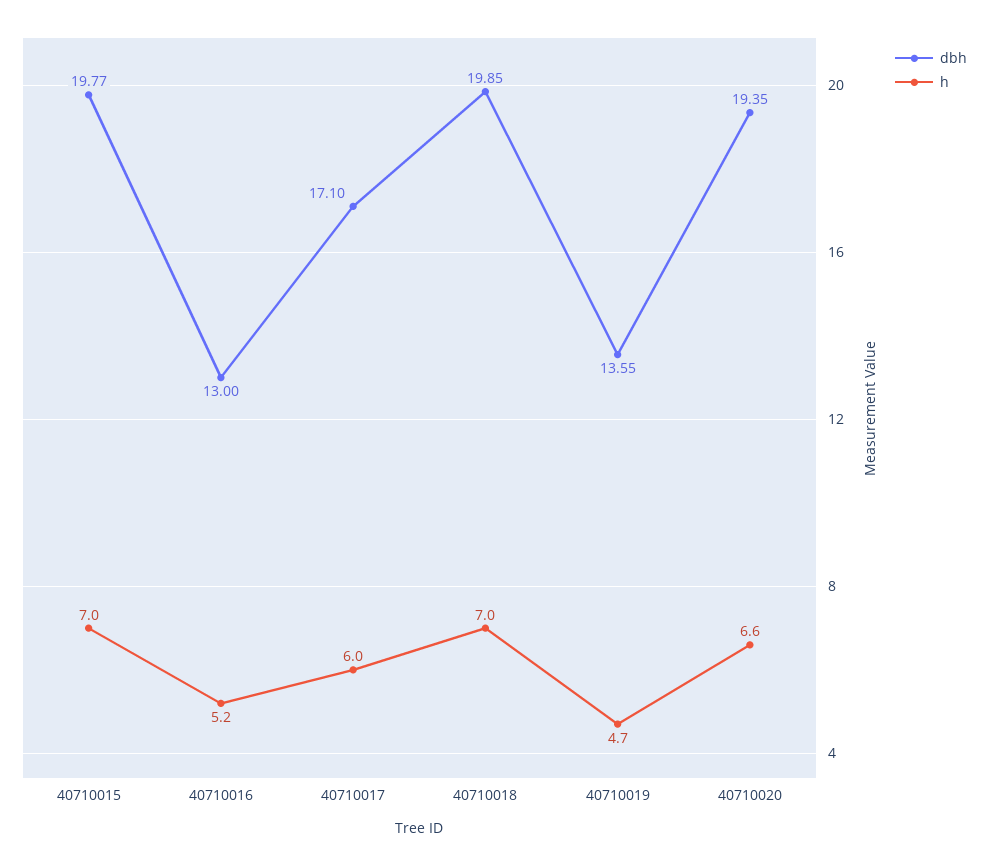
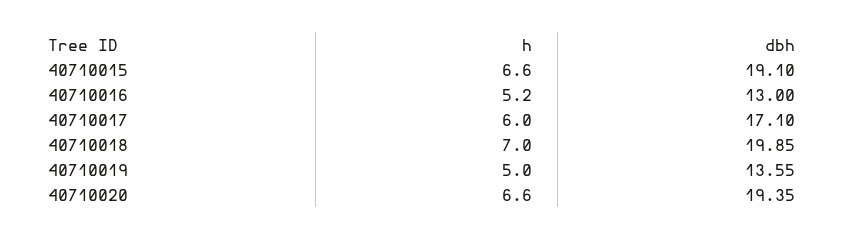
  {
    "dbh": {
-     "40710015": 19.77,
+     "40710015": 19.1,
      "40710016": 13,
      "40710017": 17.1,
      "40710018": 19.85,
      "40710019": 13.55,
      "40710020": 19.35
    },
    "h": {
-     "40710015": 7,
+     "40710015": 6.6,
      "40710016": 5.2,
      "40710017": 6,
      "40710018": 7,
-     "40710019": 4.7,
+     "40710019": 5,
      "40710020": 6.6
    }
  }

